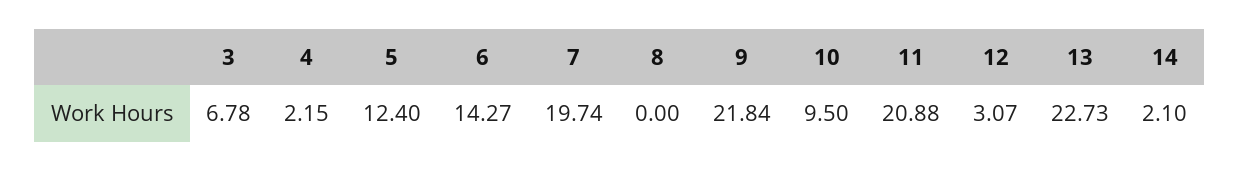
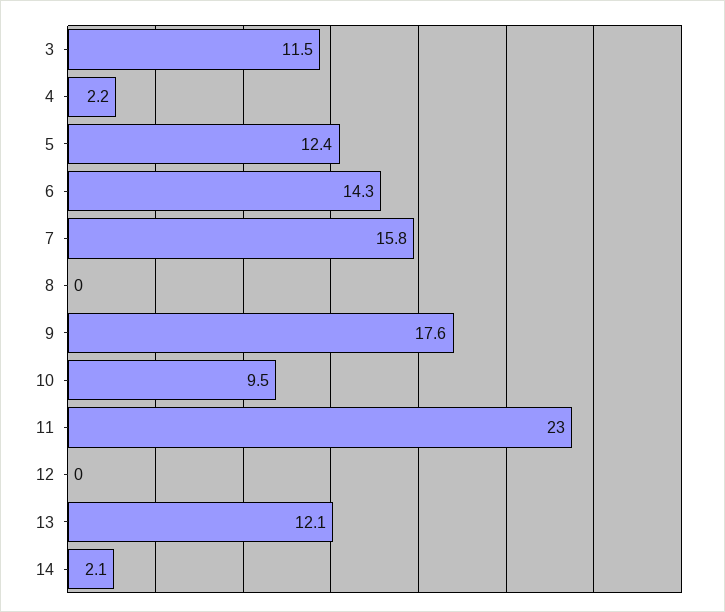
  {
-   "3": 6.78,
+   "3": 11.5,
    "4": 2.15,
    "5": 12.4,
    "6": 14.27,
-   "7": 19.74,
+   "7": 15.8,
    "8": 0,
-   "9": 21.84,
+   "9": 17.6,
    "10": 9.5,
-   "11": 20.88,
+   "11": 23,
-   "12": 3.07,
+   "12": 0,
-   "13": 22.73,
+   "13": 12.1,
    "14": 2.1
  }

